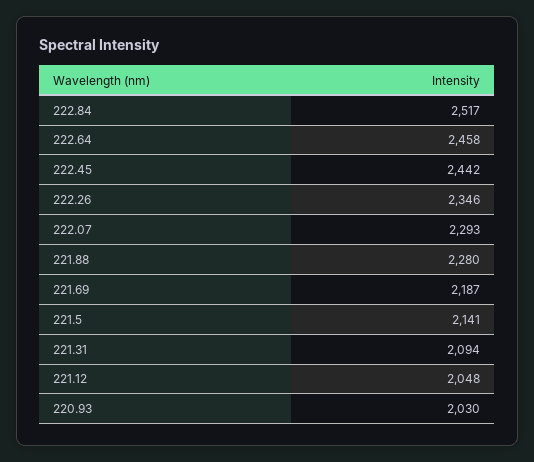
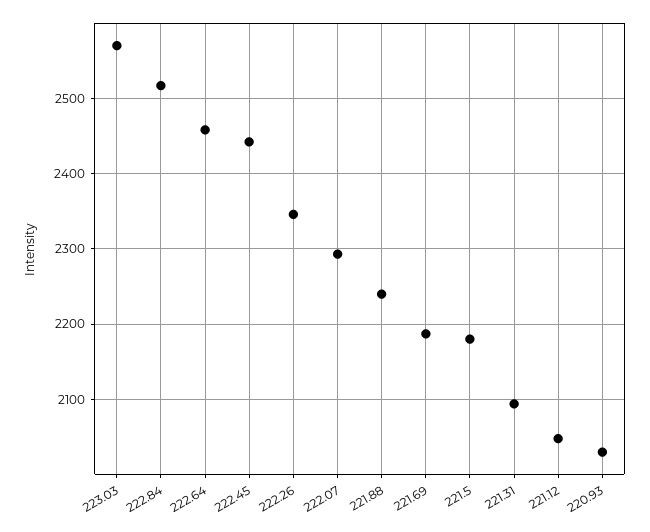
  {
    "222.84": 2517,
    "222.64": 2458,
    "222.45": 2442,
    "222.26": 2346,
    "222.07": 2293,
-   "221.88": 2280,
+   "221.88": 2240,
    "221.69": 2187,
-   "221.5": 2141,
+   "221.5": 2180,
    "221.31": 2094,
    "221.12": 2048,
-   "220.93": 2030
+   "220.93": 2030,
+   "223.03": 2570
  }

